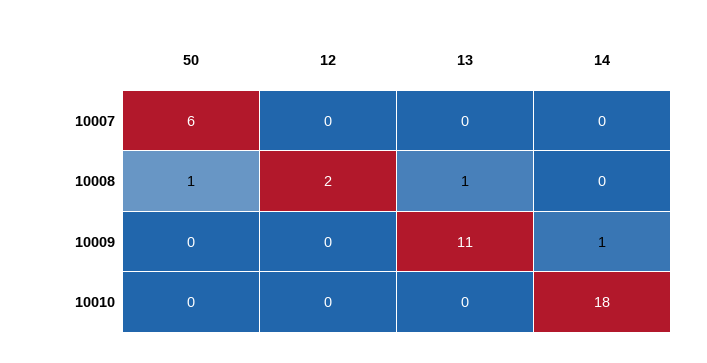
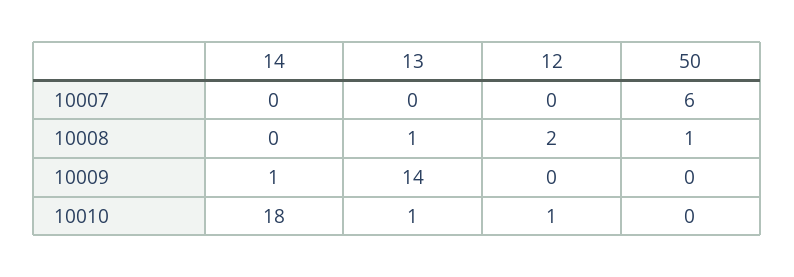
  {
    "50": {
      "10007": 6,
      "10008": 1,
      "10009": 0,
      "10010": 0
    },
    "12": {
      "10007": 0,
      "10008": 2,
      "10009": 0,
-     "10010": 0
+     "10010": 1
    },
    "13": {
      "10007": 0,
      "10008": 1,
-     "10009": 11,
+     "10009": 14,
-     "10010": 0
+     "10010": 1
    },
    "14": {
      "10007": 0,
      "10008": 0,
      "10009": 1,
      "10010": 18
    }
  }

